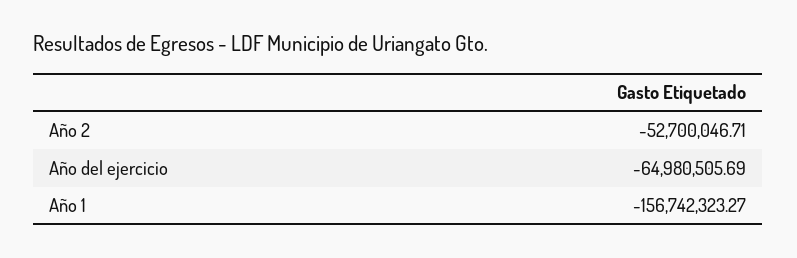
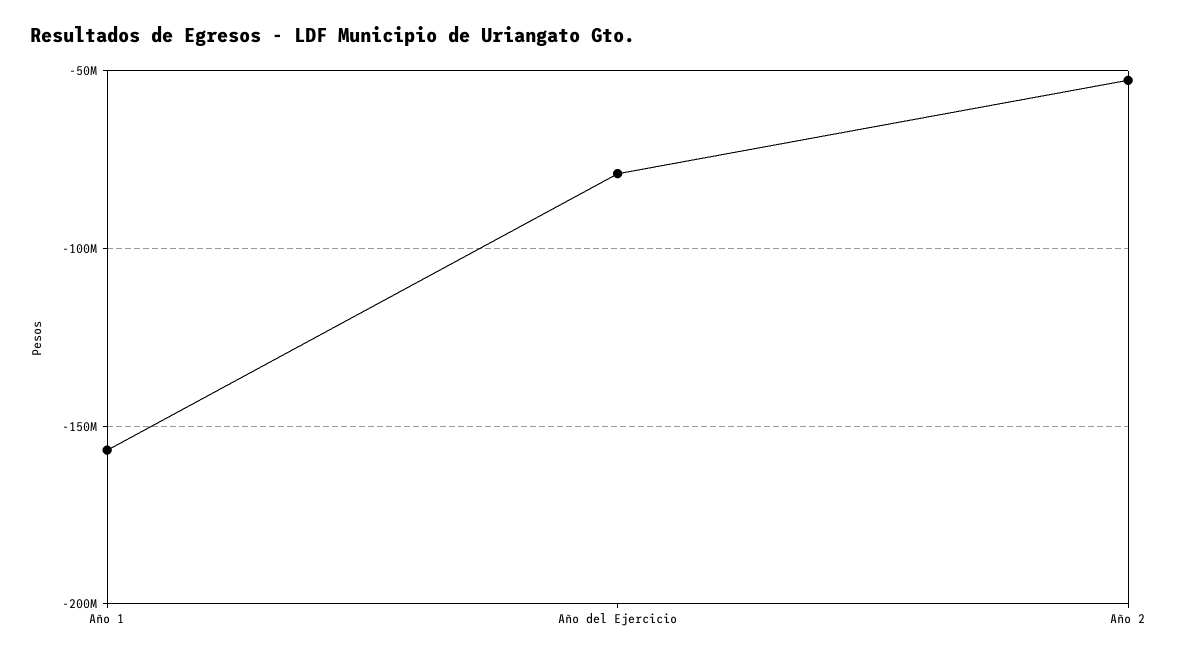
  {
    "Año 2": -52700046.71,
-   "Año del ejercicio": -64980505.69,
+   "Año del ejercicio": -80000000,
    "Año 1": -156742323.27
  }

